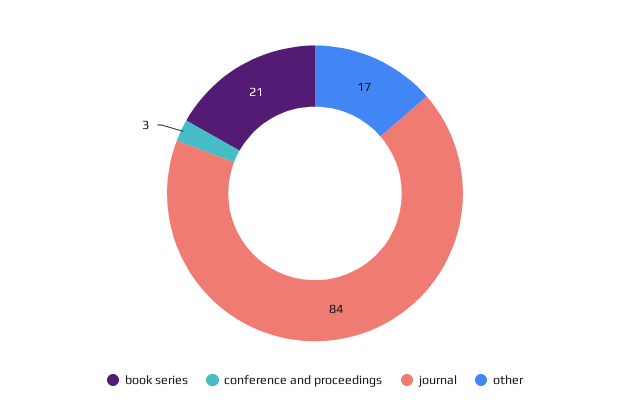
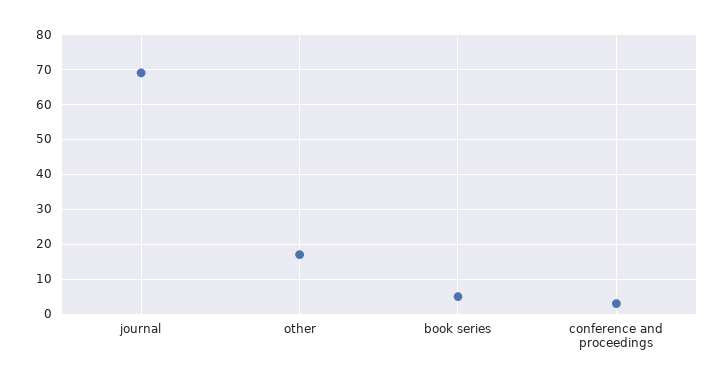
  {
-   "book series": 21,
+   "book series": 5,
    "conference and proceedings": 3,
-   "journal": 84,
+   "journal": 70,
    "other": 17
  }

